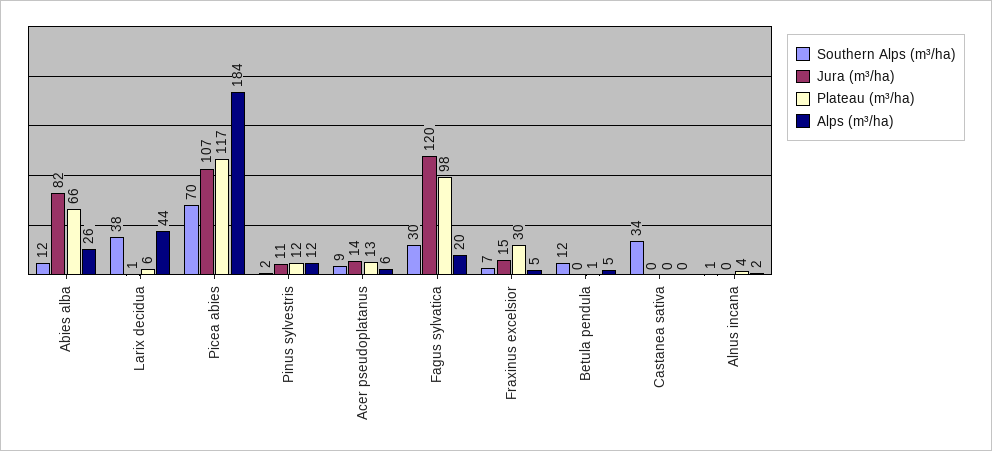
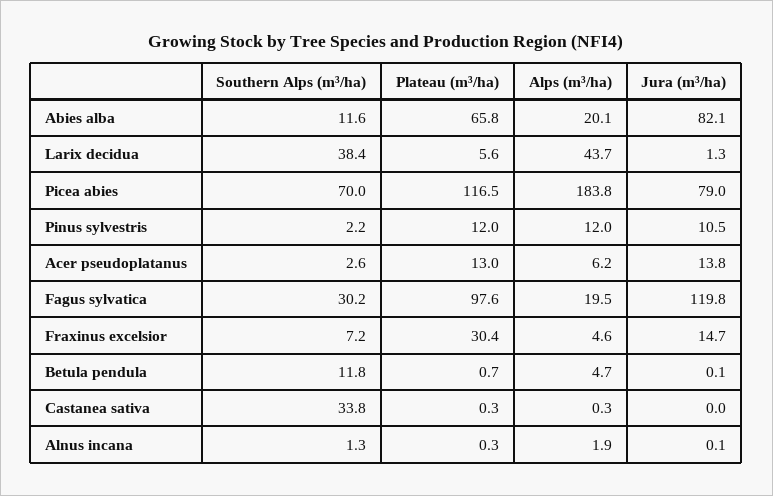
  {
    "Southern Alps (m³/ha)": {
      "Abies alba": 11.6,
      "Larix decidua": 38.4,
      "Picea abies": 70,
      "Pinus sylvestris": 2.2,
-     "Acer pseudoplatanus": 9,
+     "Acer pseudoplatanus": 2.6,
      "Fagus sylvatica": 30.2,
      "Fraxinus excelsior": 7.2,
      "Betula pendula": 11.8,
      "Castanea sativa": 33.8,
      "Alnus incana": 1.3
    },
    "Jura (m³/ha)": {
      "Abies alba": 82.1,
      "Larix decidua": 1.3,
-     "Picea abies": 107,
+     "Picea abies": 79,
      "Pinus sylvestris": 10.5,
      "Acer pseudoplatanus": 13.8,
      "Fagus sylvatica": 119.8,
      "Fraxinus excelsior": 14.7,
      "Betula pendula": 0.1,
      "Castanea sativa": 0,
      "Alnus incana": 0.1
    },
    "Plateau (m³/ha)": {
      "Abies alba": 65.8,
      "Larix decidua": 5.6,
      "Picea abies": 116.5,
      "Pinus sylvestris": 12,
      "Acer pseudoplatanus": 13,
      "Fagus sylvatica": 97.6,
      "Fraxinus excelsior": 30.4,
      "Betula pendula": 0.7,
      "Castanea sativa": 0.3,
-     "Alnus incana": 4
+     "Alnus incana": 0.3
    },
    "Alps (m³/ha)": {
-     "Abies alba": 26,
+     "Abies alba": 20.1,
      "Larix decidua": 43.7,
      "Picea abies": 183.8,
      "Pinus sylvestris": 12,
      "Acer pseudoplatanus": 6.2,
      "Fagus sylvatica": 19.5,
      "Fraxinus excelsior": 4.6,
      "Betula pendula": 4.7,
      "Castanea sativa": 0.3,
      "Alnus incana": 1.9
    }
  }

